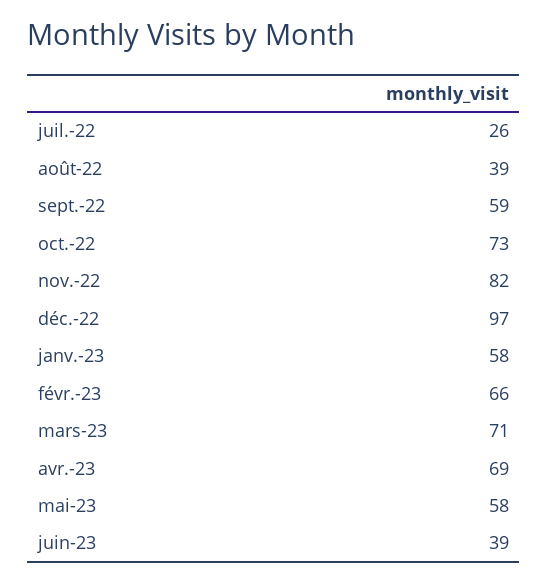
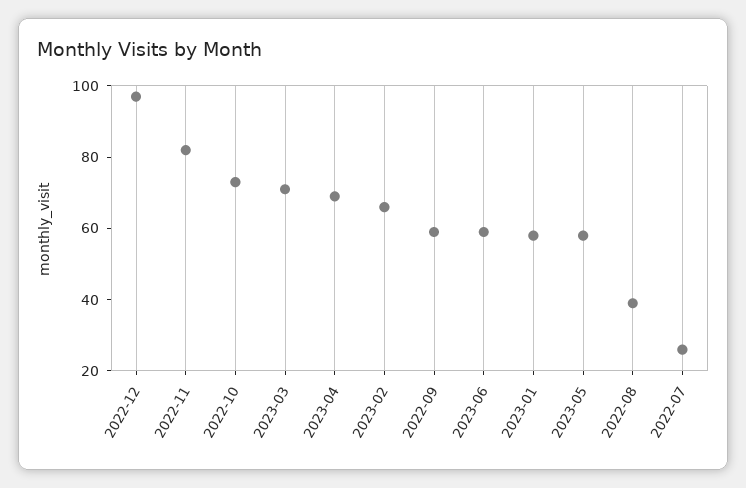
  {
    "juil.-22": 26,
    "août-22": 39,
    "sept.-22": 59,
    "oct.-22": 73,
    "nov.-22": 82,
    "déc.-22": 97,
    "janv.-23": 58,
    "févr.-23": 66,
    "mars-23": 71,
    "avr.-23": 69,
    "mai-23": 58,
-   "juin-23": 39
+   "juin-23": 60
  }

